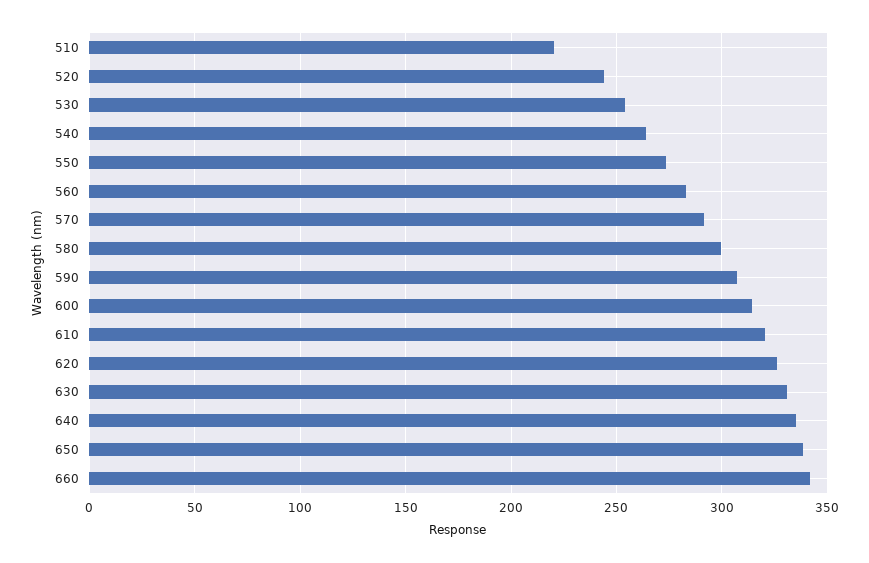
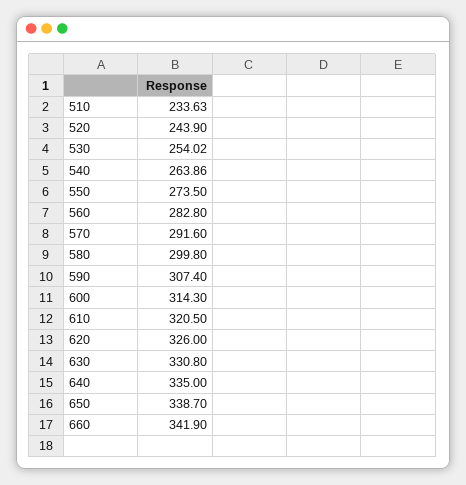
  {
-   "510": 220,
+   "510": 233.63,
    "520": 243.9,
    "530": 254.02,
    "540": 263.86,
    "550": 273.5,
    "560": 282.8,
    "570": 291.6,
    "580": 299.8,
    "590": 307.4,
    "600": 314.3,
    "610": 320.5,
    "620": 326,
    "630": 330.8,
    "640": 335,
    "650": 338.7,
    "660": 341.9
  }

